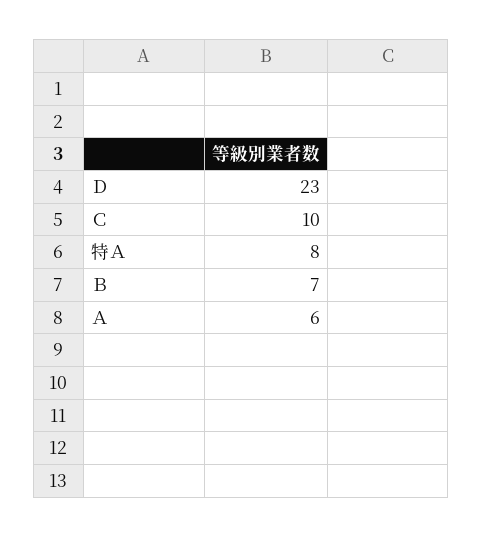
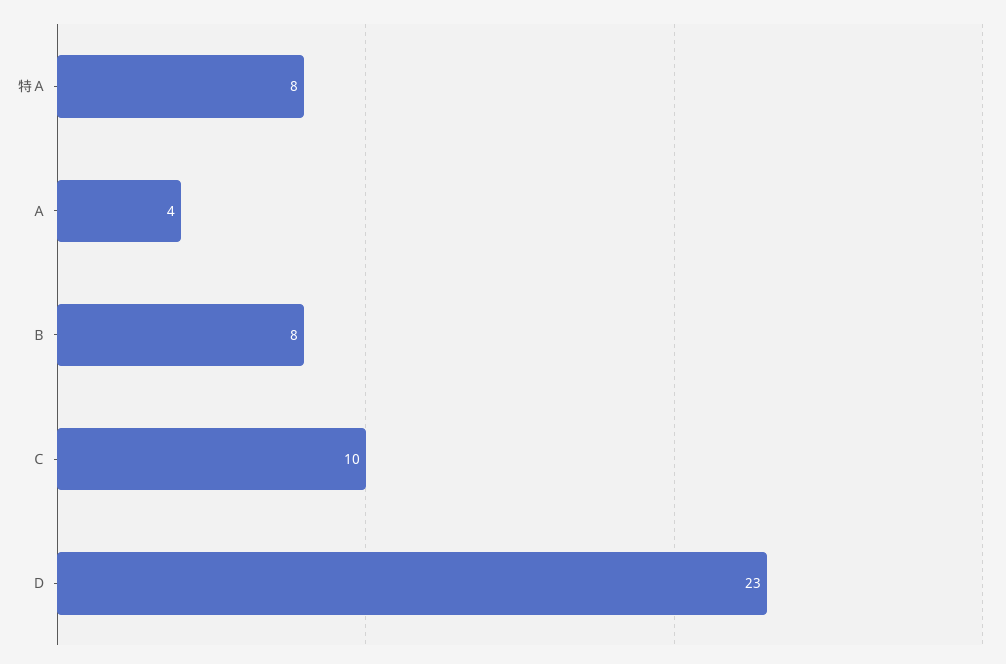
  {
    "Ｄ": 23,
    "Ｃ": 10,
    "特Ａ": 8,
-   "Ｂ": 7,
+   "Ｂ": 8,
-   "Ａ": 6
+   "Ａ": 4
  }

